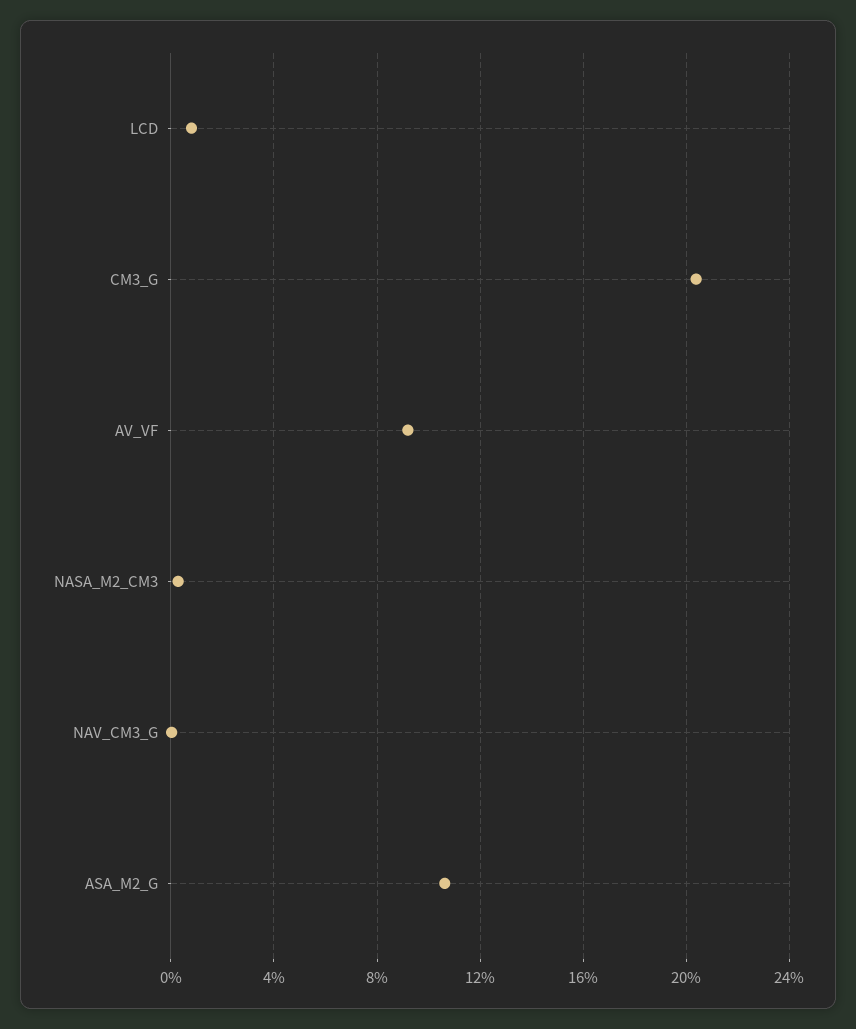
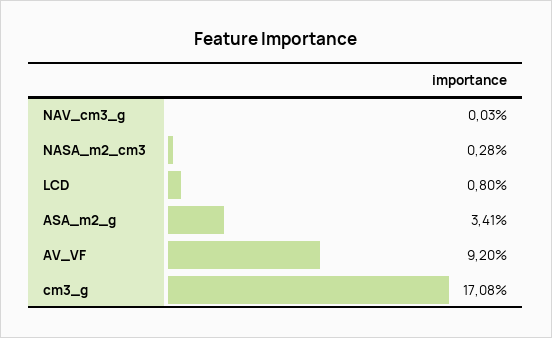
  {
    "LCD": 0.8,
-   "CM3_G": 20.5,
+   "CM3_G": 17.08,
    "AV_VF": 9.2,
    "NASA_M2_CM3": 0.28,
    "NAV_CM3_G": 0.03,
-   "ASA_M2_G": 10.5
+   "ASA_M2_G": 3.41
  }

